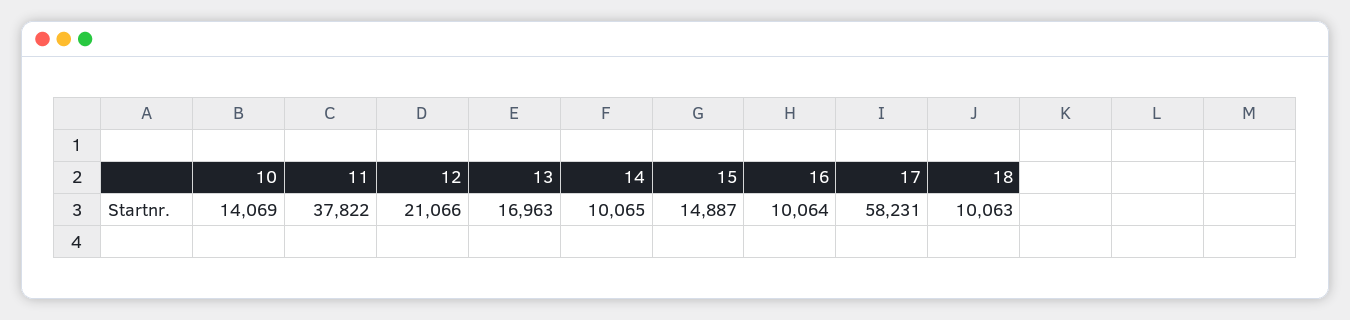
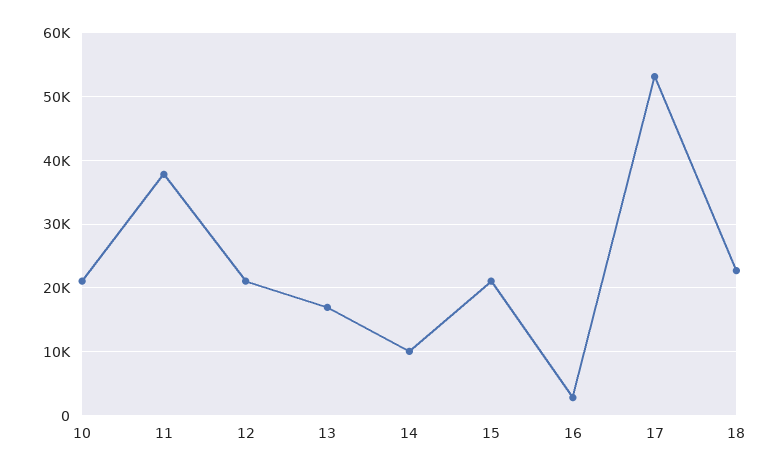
  {
-   "10": 14069,
+   "10": 21000,
    "11": 37822,
    "12": 21066,
    "13": 16963,
    "14": 10065,
-   "15": 14887,
+   "15": 21000,
-   "16": 10064,
+   "16": 3000,
-   "17": 58231,
+   "17": 53000,
-   "18": 10063
+   "18": 23000
  }

